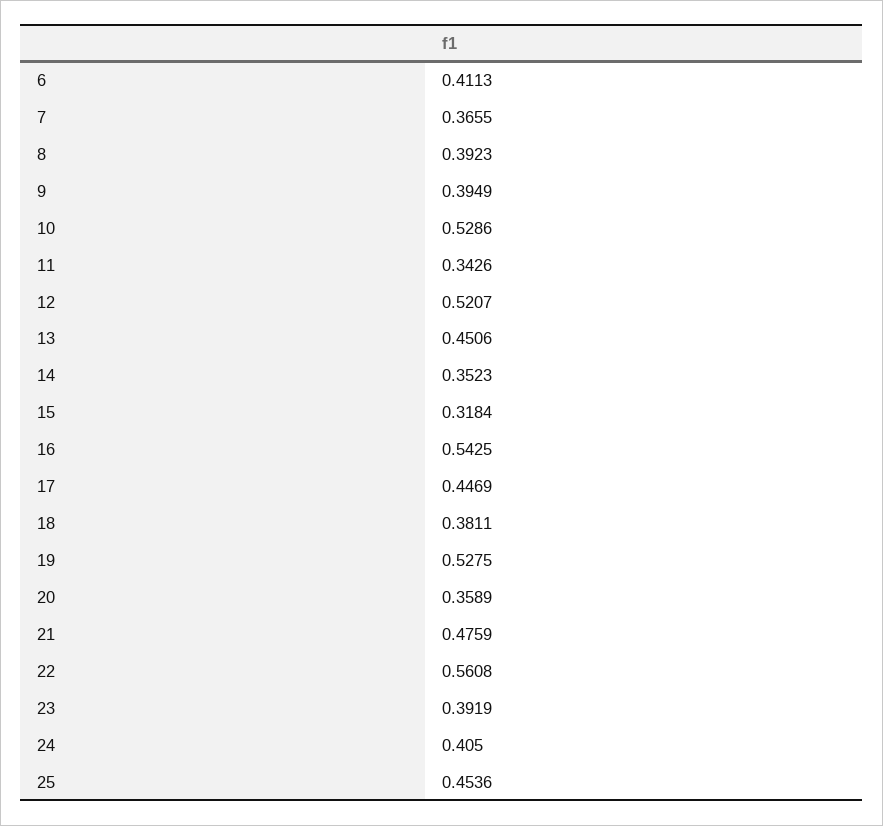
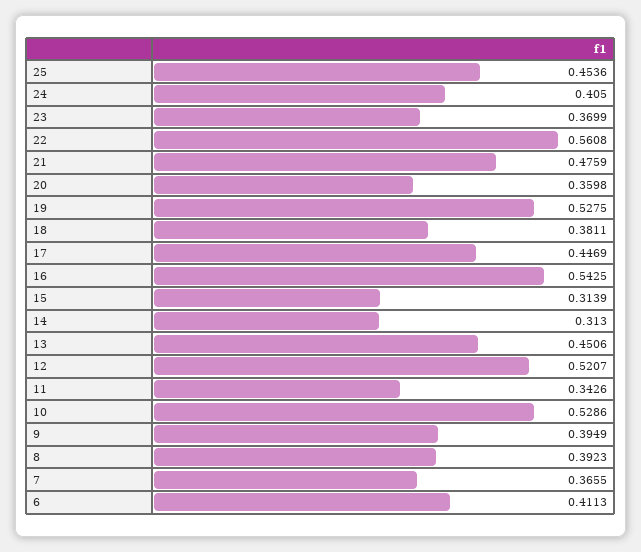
  {
    "6": 0.4113,
    "7": 0.3655,
    "8": 0.3923,
    "9": 0.3949,
    "10": 0.5286,
    "11": 0.3426,
    "12": 0.5207,
    "13": 0.4506,
-   "14": 0.3523,
+   "14": 0.313,
-   "15": 0.3184,
+   "15": 0.3139,
    "16": 0.5425,
    "17": 0.4469,
    "18": 0.3811,
    "19": 0.5275,
-   "20": 0.3589,
+   "20": 0.3598,
    "21": 0.4759,
    "22": 0.5608,
-   "23": 0.3919,
+   "23": 0.3699,
    "24": 0.405,
    "25": 0.4536
  }

